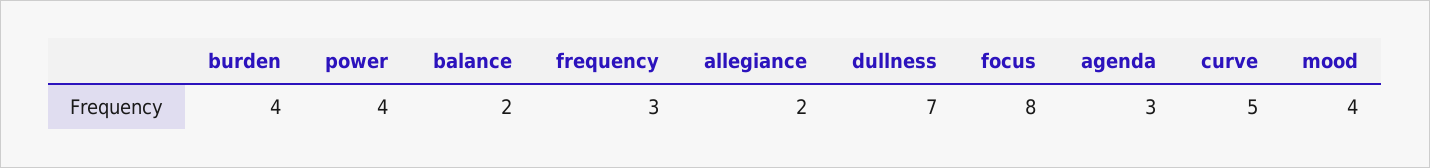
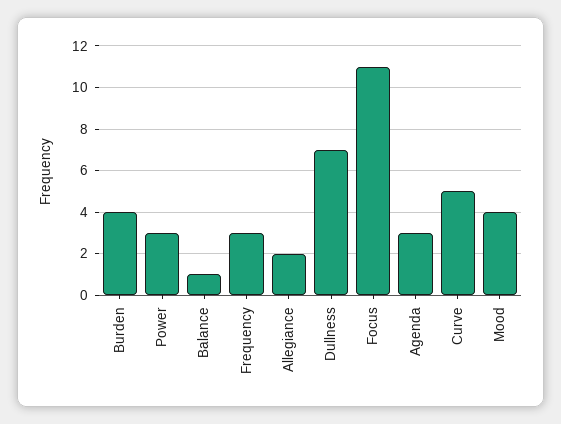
  {
    "burden": 4,
-   "power": 4,
+   "power": 3,
-   "balance": 2,
+   "balance": 1,
    "frequency": 3,
    "allegiance": 2,
    "dullness": 7,
-   "focus": 8,
+   "focus": 11,
    "agenda": 3,
    "curve": 5,
    "mood": 4
  }

